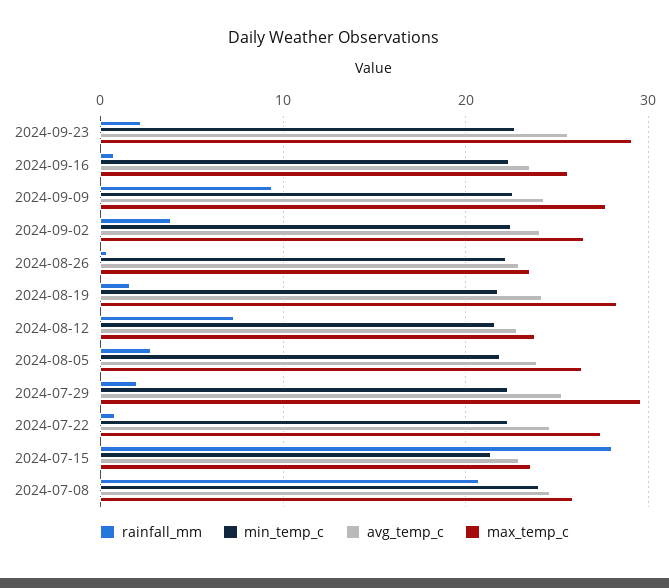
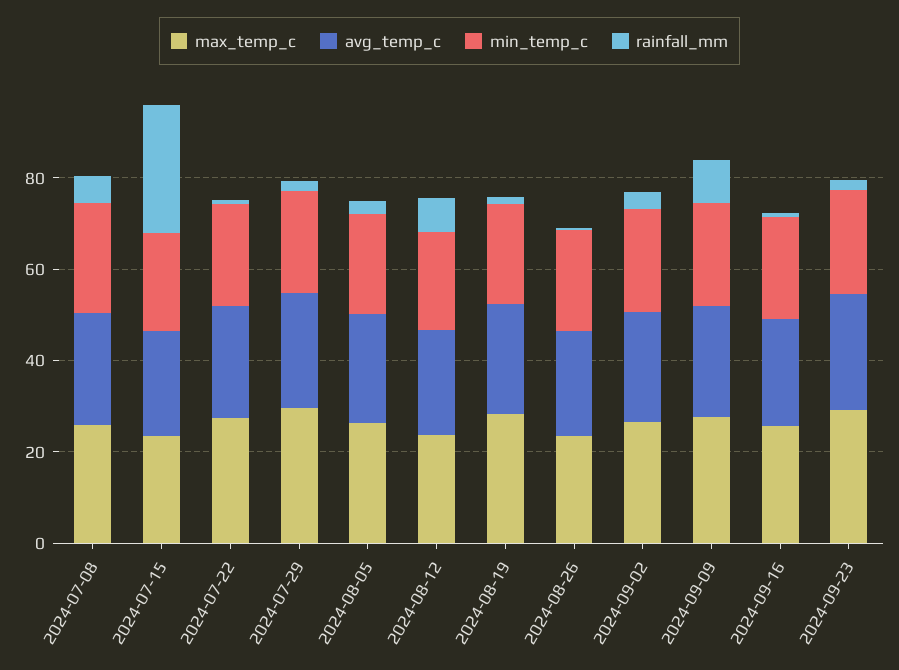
  {
    "rainfall_mm": {
      "2024-09-23": 2,
      "2024-09-16": 1,
      "2024-09-09": 9,
      "2024-09-02": 4,
      "2024-08-26": 0,
      "2024-08-19": 2,
      "2024-08-12": 7,
      "2024-08-05": 3,
      "2024-07-29": 2,
      "2024-07-22": 1,
      "2024-07-15": 28,
-     "2024-07-08": 21
+     "2024-07-08": 5
    },
    "min_temp_c": {
      "2024-09-23": 23,
      "2024-09-16": 22,
      "2024-09-09": 23,
      "2024-09-02": 23,
      "2024-08-26": 22,
      "2024-08-19": 22,
      "2024-08-12": 22,
      "2024-08-05": 22,
      "2024-07-29": 22,
      "2024-07-22": 22,
      "2024-07-15": 21,
      "2024-07-08": 24
    },
    "avg_temp_c": {
      "2024-09-23": 26,
      "2024-09-16": 24,
      "2024-09-09": 24,
      "2024-09-02": 24,
      "2024-08-26": 23,
      "2024-08-19": 24,
      "2024-08-12": 23,
      "2024-08-05": 24,
      "2024-07-29": 25,
      "2024-07-22": 25,
      "2024-07-15": 23,
      "2024-07-08": 25
    },
    "max_temp_c": {
      "2024-09-23": 29,
      "2024-09-16": 26,
      "2024-09-09": 28,
      "2024-09-02": 27,
      "2024-08-26": 24,
      "2024-08-19": 28,
      "2024-08-12": 24,
      "2024-08-05": 26,
      "2024-07-29": 30,
      "2024-07-22": 27,
      "2024-07-15": 24,
      "2024-07-08": 26
    }
  }

